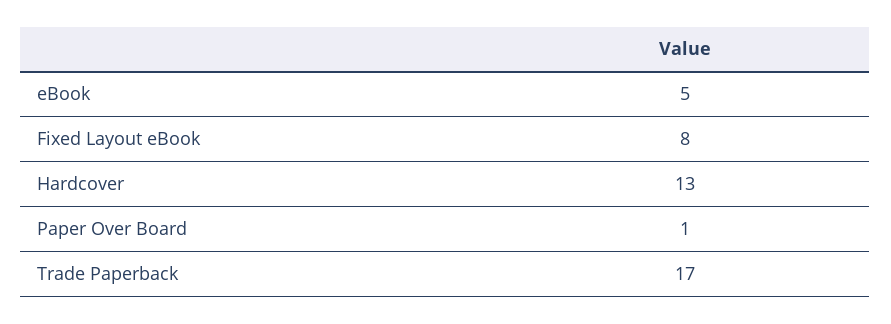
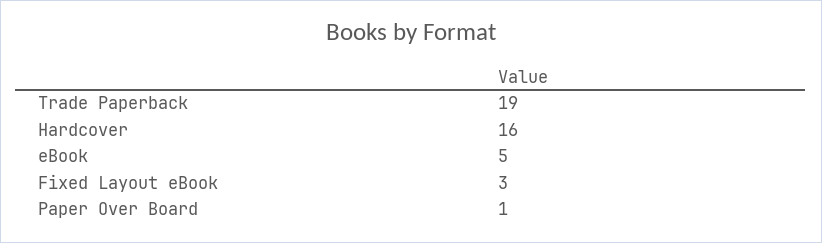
  {
    "eBook": 5,
-   "Fixed Layout eBook": 8,
+   "Fixed Layout eBook": 3,
-   "Hardcover": 13,
+   "Hardcover": 16,
    "Paper Over Board": 1,
-   "Trade Paperback": 17
+   "Trade Paperback": 19
  }

